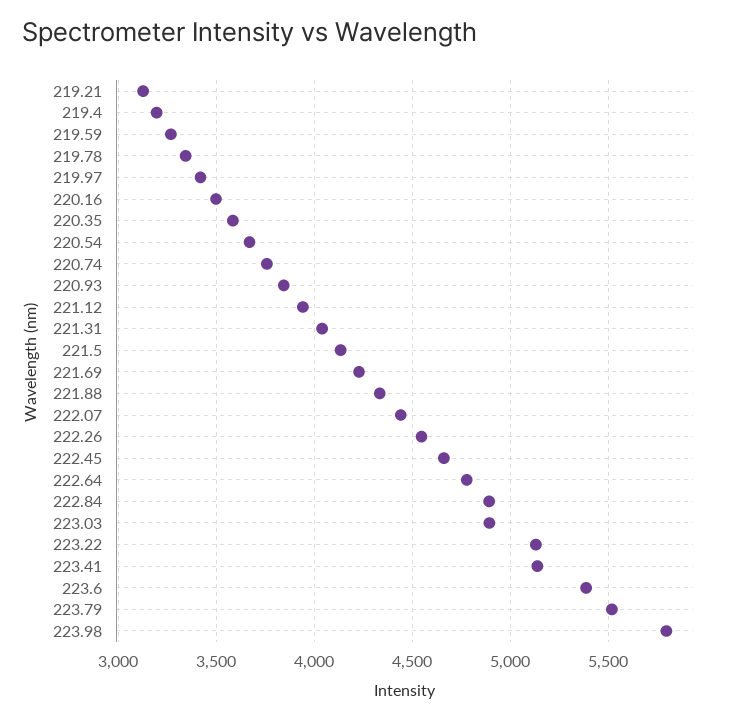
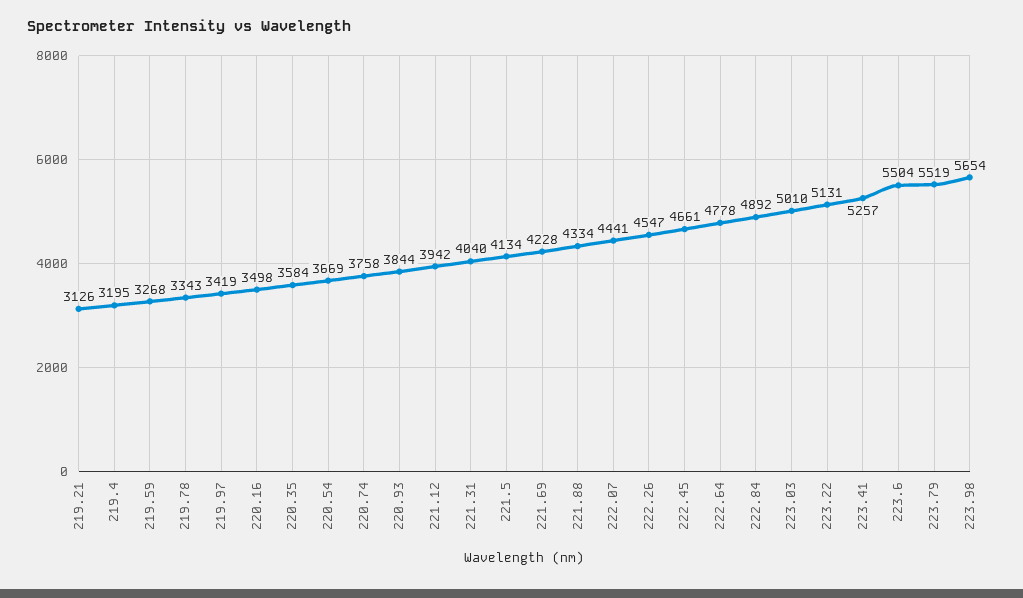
  {
    "219.21": 3126,
    "219.4": 3195,
    "219.59": 3268,
    "219.78": 3343,
    "219.97": 3419,
    "220.16": 3498,
    "220.35": 3584,
    "220.54": 3669,
    "220.74": 3758,
    "220.93": 3844,
    "221.12": 3942,
    "221.31": 4040,
    "221.5": 4134,
    "221.69": 4228,
    "221.88": 4334,
    "222.07": 4441,
    "222.26": 4547,
    "222.45": 4661,
    "222.64": 4778,
    "222.84": 4892,
-   "223.03": 4900,
+   "223.03": 5010,
    "223.22": 5131,
-   "223.41": 5150,
+   "223.41": 5257,
-   "223.6": 5400,
+   "223.6": 5504,
    "223.79": 5519,
-   "223.98": 5800
+   "223.98": 5654
  }

